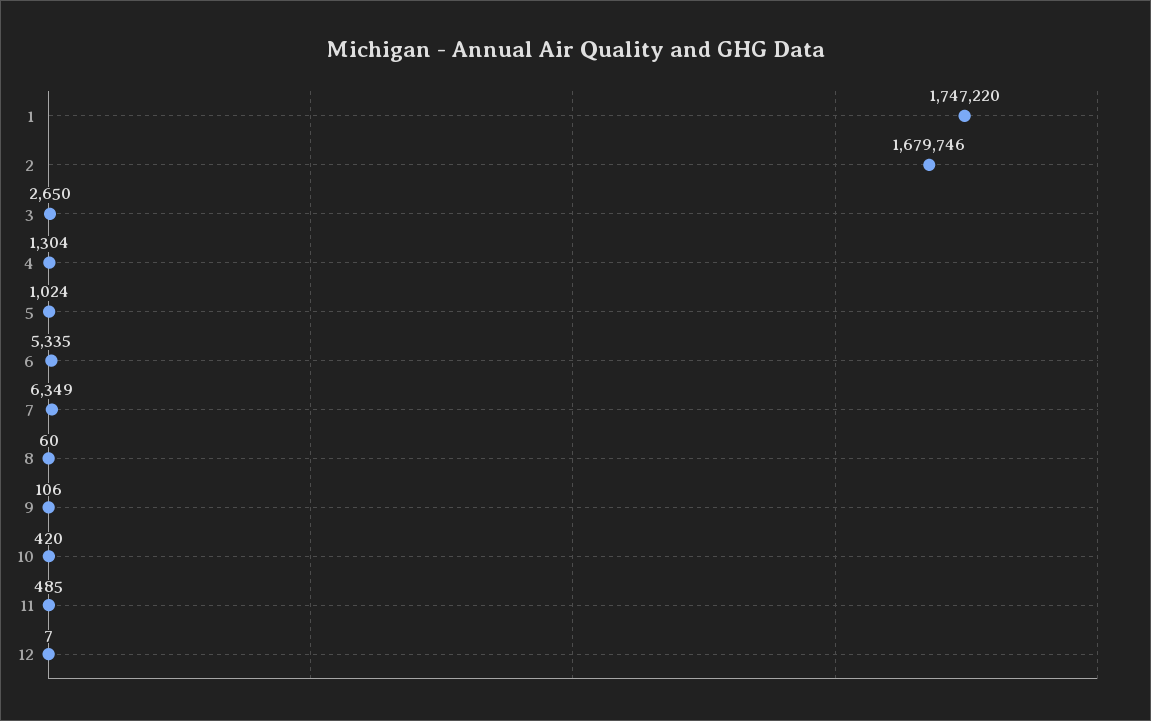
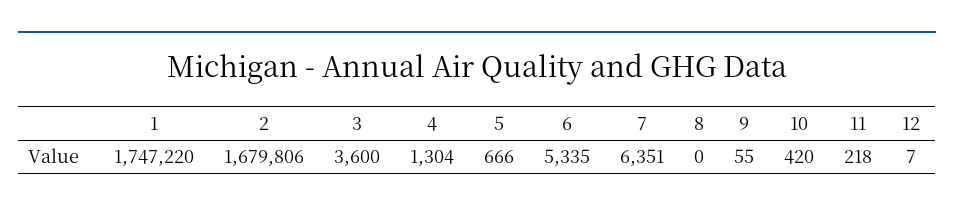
  {
    "1": 1747220,
-   "2": 1679746,
+   "2": 1679806,
-   "3": 2650,
+   "3": 3600,
    "4": 1304,
-   "5": 1024,
+   "5": 666,
    "6": 5335,
-   "7": 6349,
+   "7": 6351,
-   "8": 60,
+   "8": 0,
-   "9": 106,
+   "9": 55,
    "10": 420,
-   "11": 485,
+   "11": 218,
    "12": 7
  }

